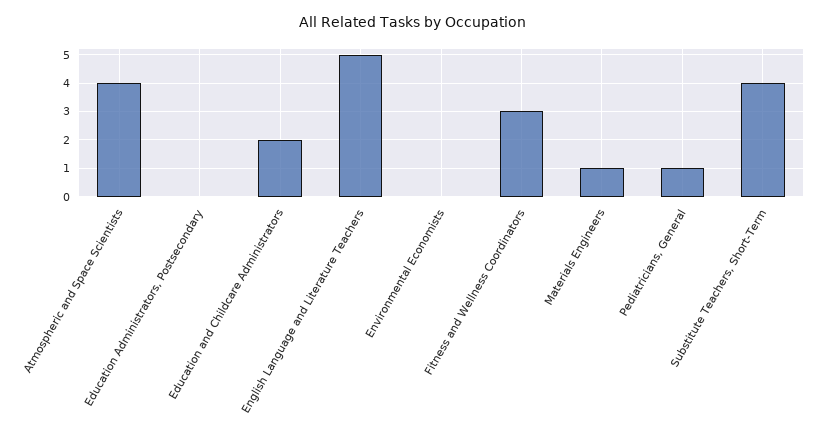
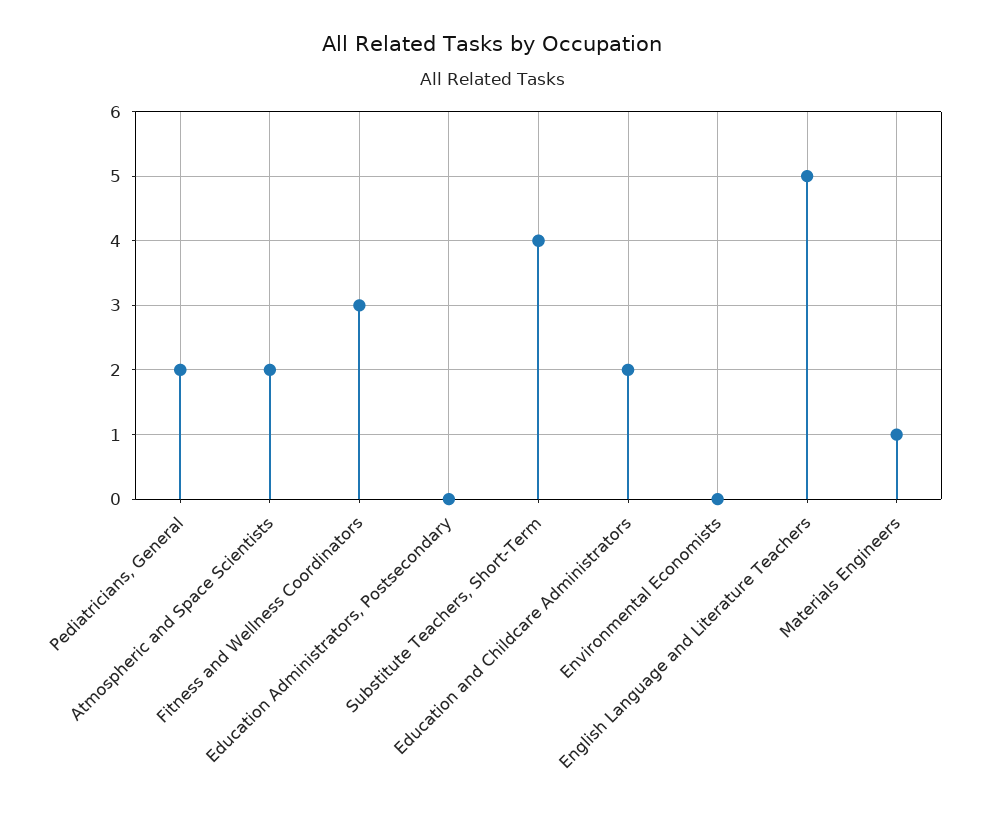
  {
-   "Atmospheric and Space Scientists": 4,
+   "Atmospheric and Space Scientists": 2,
    "Education Administrators, Postsecondary": 0,
    "Education and Childcare Administrators": 2,
    "English Language and Literature Teachers": 5,
    "Environmental Economists": 0,
    "Fitness and Wellness Coordinators": 3,
    "Materials Engineers": 1,
-   "Pediatricians, General": 1,
+   "Pediatricians, General": 2,
    "Substitute Teachers, Short-Term": 4
  }

